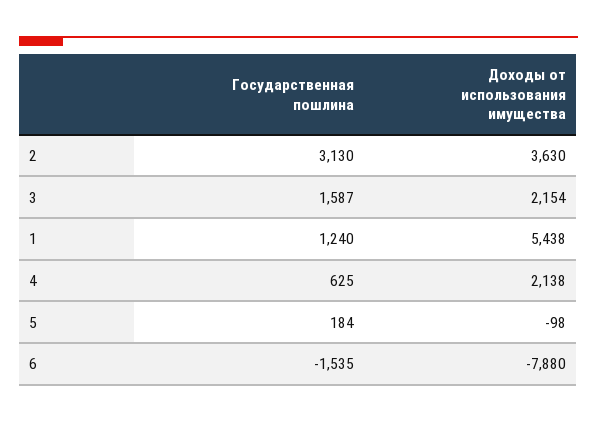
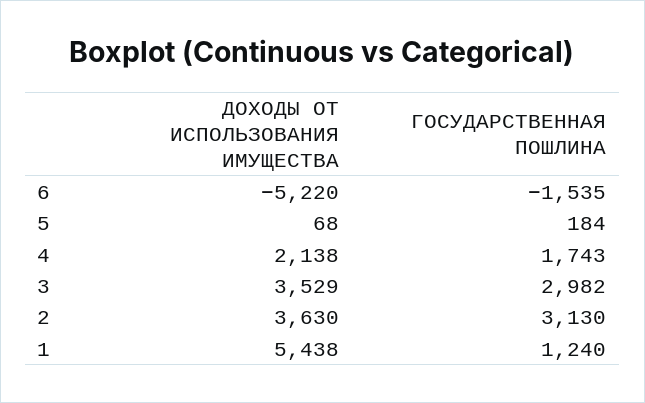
  {
    "Государственная пошлина": {
      "2": 3130,
-     "3": 1587,
+     "3": 2982,
      "1": 1240,
-     "4": 625,
+     "4": 1743,
      "5": 184,
      "6": -1535
    },
    "Доходы от использования имущества": {
      "2": 3630,
-     "3": 2154,
+     "3": 3529,
      "1": 5438,
      "4": 2138,
-     "5": -98,
+     "5": 68,
-     "6": -7880
+     "6": -5220
    }
  }

